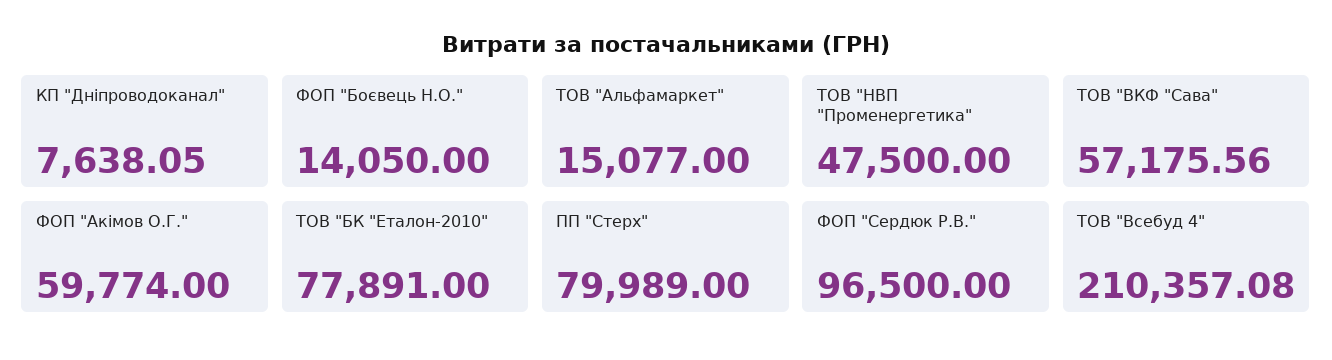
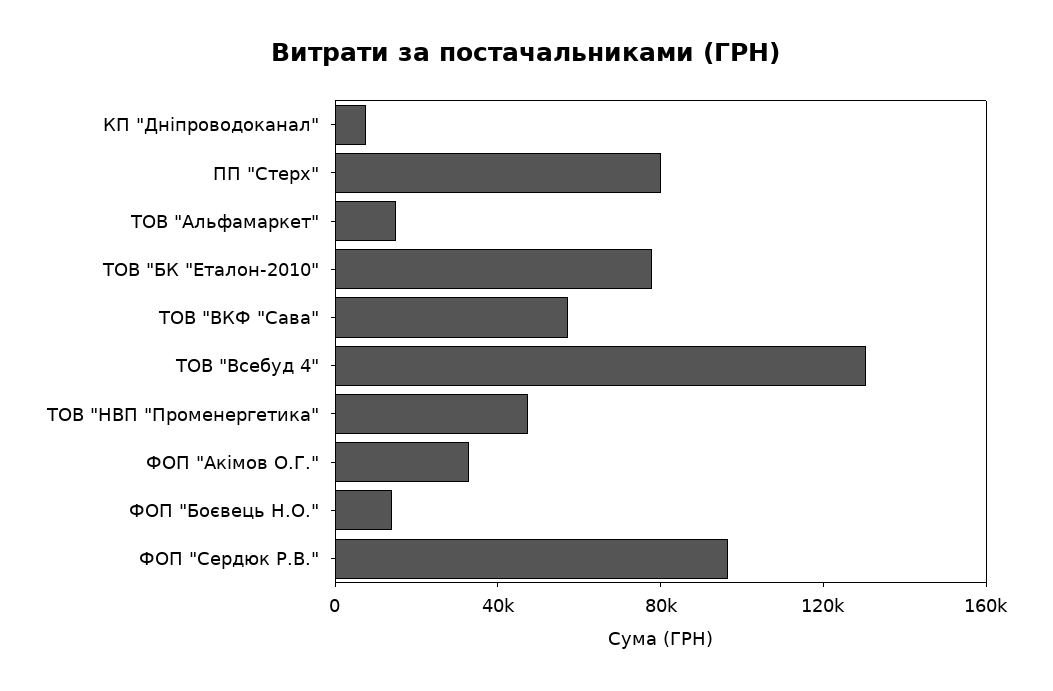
  {
    "КП \"Дніпроводоканал\"": 7638.05,
    "ФОП \"Боєвець Н.О.\"": 14050,
    "ТОВ \"Альфамаркет\"": 15077,
    "ТОВ \"НВП \"Променергетика\"": 47500,
    "ТОВ \"ВКФ \"Сава\"": 57175.56,
-   "ФОП \"Акімов О.Г.\"": 59774,
+   "ФОП \"Акімов О.Г.\"": 30000,
    "ТОВ \"БК \"Еталон-2010\"": 77891,
    "ПП \"Стерх\"": 79989,
    "ФОП \"Сердюк Р.В.\"": 96500,
-   "ТОВ \"Всебуд 4\"": 210357.08
+   "ТОВ \"Всебуд 4\"": 130000
  }

